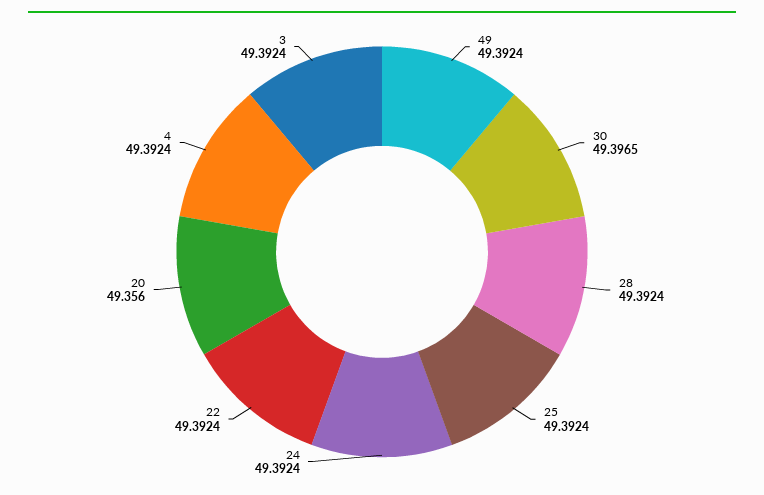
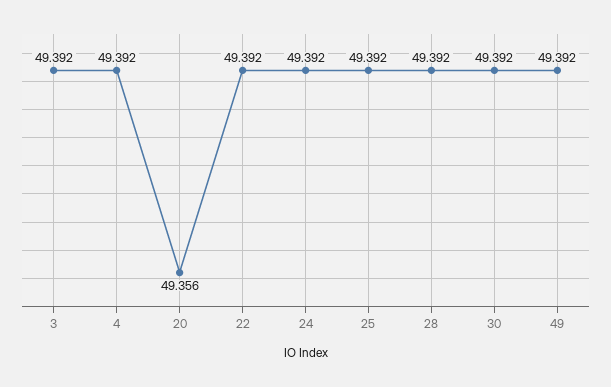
  {
    "49": 49.3924,
-   "30": 49.3965,
+   "30": 49.392,
    "28": 49.3924,
    "25": 49.3924,
    "24": 49.3924,
    "22": 49.3924,
    "20": 49.356,
    "4": 49.3924,
    "3": 49.3924
  }

